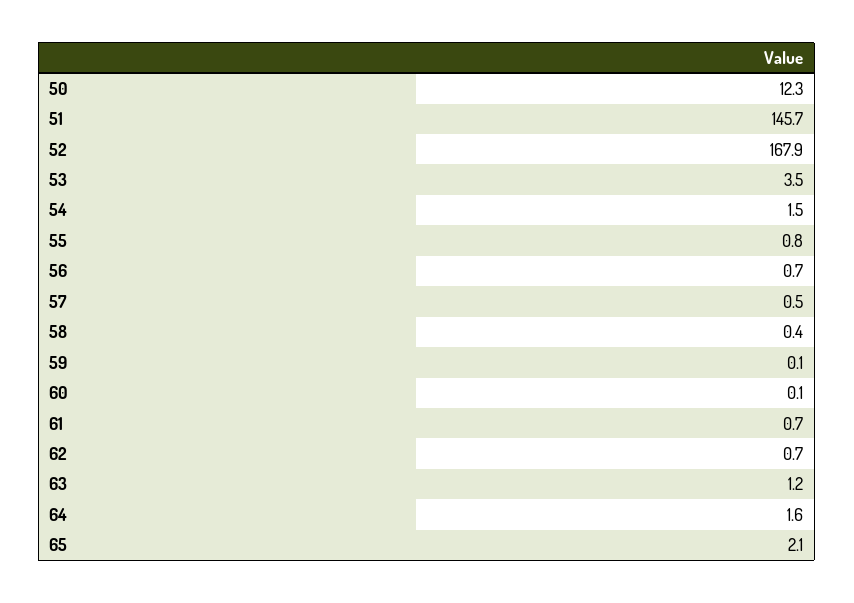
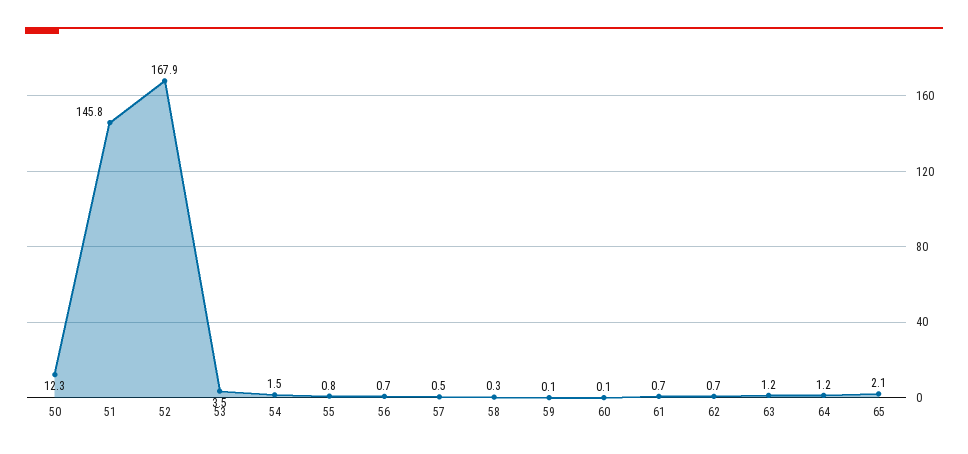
  {
    "50": 12.3,
-   "51": 145.7,
+   "51": 145.8,
    "52": 167.9,
    "53": 3.5,
    "54": 1.5,
    "55": 0.8,
    "56": 0.7,
    "57": 0.5,
-   "58": 0.4,
+   "58": 0.3,
    "59": 0.1,
    "60": 0.1,
    "61": 0.7,
    "62": 0.7,
    "63": 1.2,
-   "64": 1.6,
+   "64": 1.2,
    "65": 2.1
  }

